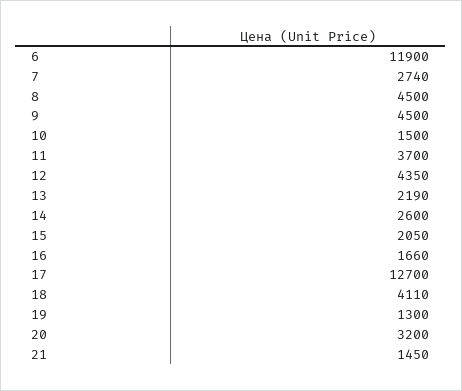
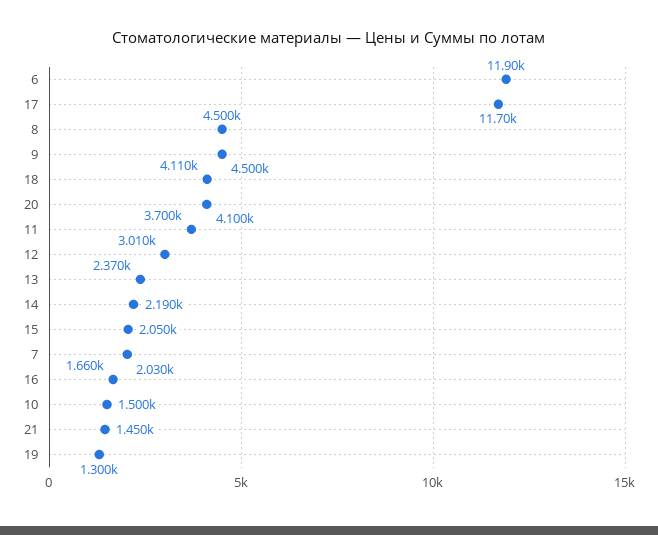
  {
    "6": 11900,
-   "7": 2740,
+   "7": 2030,
    "8": 4500,
    "9": 4500,
    "10": 1500,
    "11": 3700,
-   "12": 4350,
+   "12": 3010,
-   "13": 2190,
+   "13": 2370,
-   "14": 2600,
+   "14": 2190,
    "15": 2050,
    "16": 1660,
-   "17": 12700,
+   "17": 11700,
    "18": 4110,
    "19": 1300,
-   "20": 3200,
+   "20": 4100,
    "21": 1450
  }

